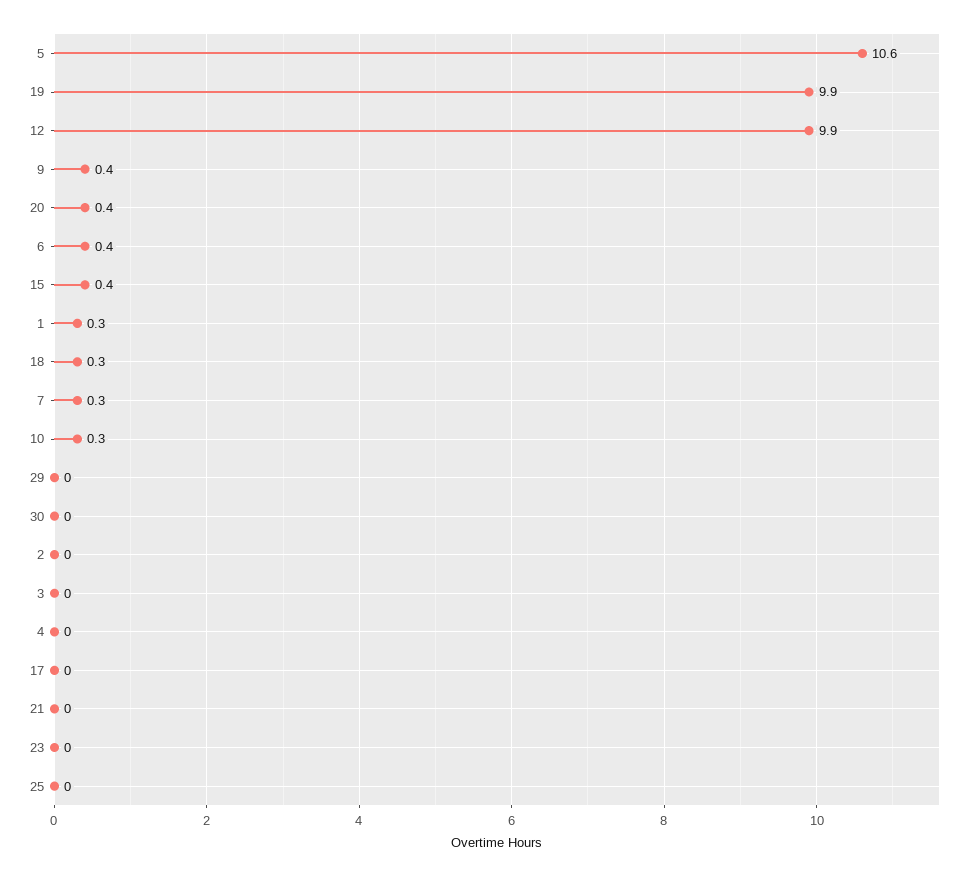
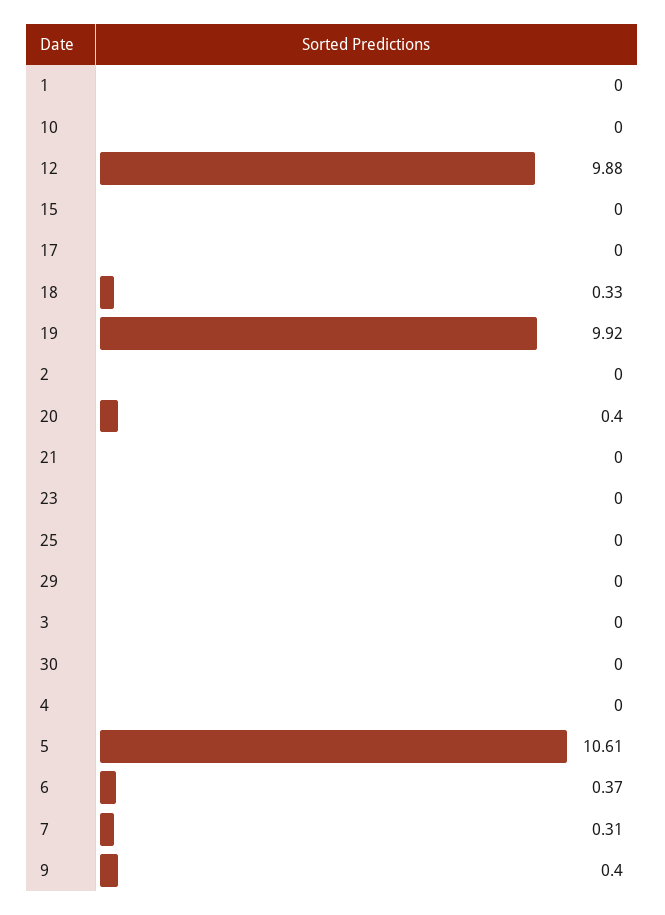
  {
    "5": 10.61,
    "19": 9.92,
    "12": 9.88,
    "9": 0.4,
    "20": 0.4,
    "6": 0.37,
-   "15": 0.4,
+   "15": 0,
-   "1": 0.3,
+   "1": 0,
    "18": 0.33,
    "7": 0.31,
-   "10": 0.3,
+   "10": 0,
    "29": 0,
    "30": 0,
    "2": 0,
    "3": 0,
    "4": 0,
    "17": 0,
    "21": 0,
    "23": 0,
    "25": 0
  }

